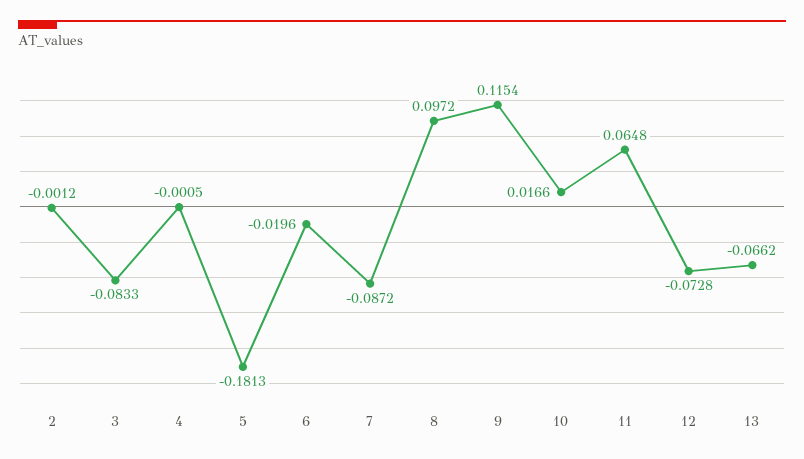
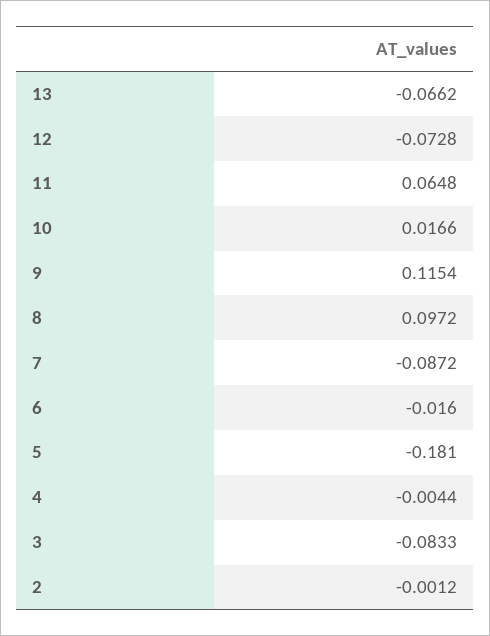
  {
    "2": -0.0012,
    "3": -0.0833,
-   "4": -0.0005,
+   "4": -0.0044,
-   "5": -0.1813,
+   "5": -0.181,
-   "6": -0.0196,
+   "6": -0.016,
    "7": -0.0872,
    "8": 0.0972,
    "9": 0.1154,
    "10": 0.0166,
    "11": 0.0648,
    "12": -0.0728,
    "13": -0.0662
  }

